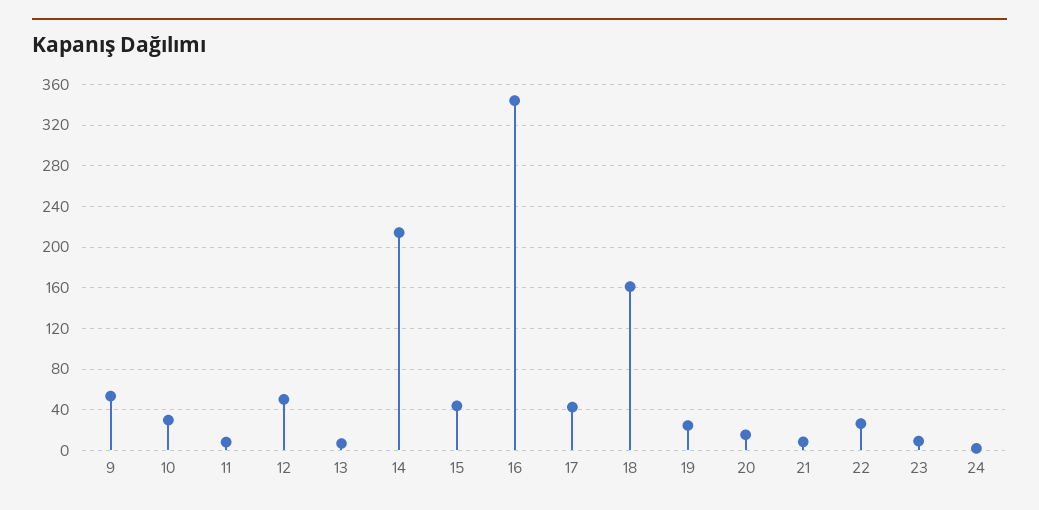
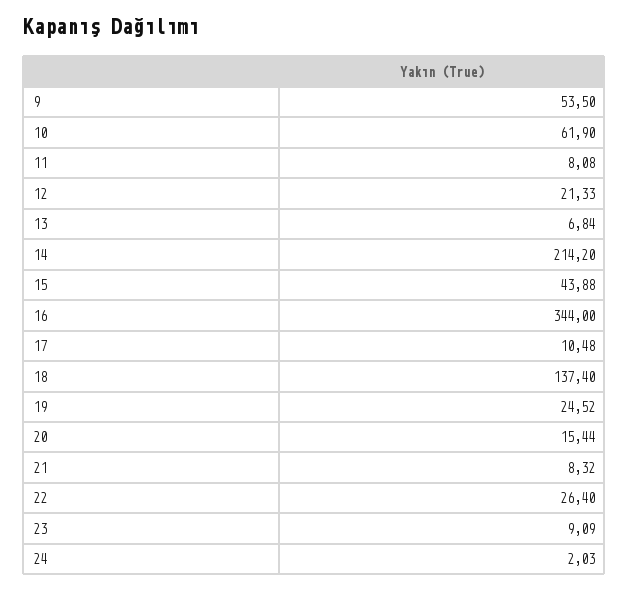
  {
    "9": 53.5,
-   "10": 30,
+   "10": 61.9,
    "11": 8.08,
-   "12": 50,
+   "12": 21.33,
    "13": 6.84,
    "14": 214.2,
    "15": 43.88,
    "16": 344,
-   "17": 40,
+   "17": 10.48,
-   "18": 160,
+   "18": 137.4,
    "19": 24.52,
    "20": 15.44,
    "21": 8.32,
    "22": 26.4,
    "23": 9.09,
    "24": 2.03
  }

